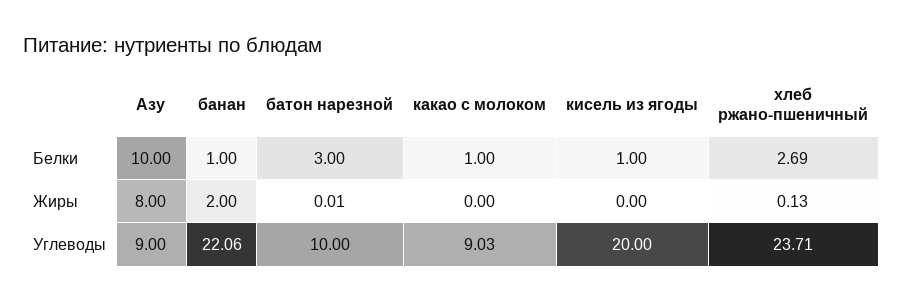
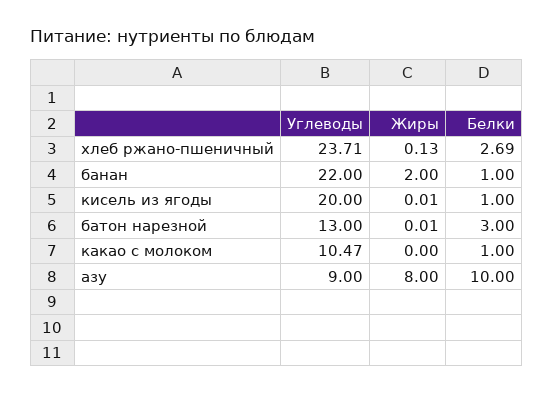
  {
    "Азу": {
      "Белки": 10,
      "Жиры": 8,
      "Углеводы": 9
    },
    "банан": {
      "Белки": 1,
      "Жиры": 2,
-     "Углеводы": 22.06
+     "Углеводы": 22
    },
    "батон нарезной": {
      "Белки": 3,
      "Жиры": 0.01,
-     "Углеводы": 10
+     "Углеводы": 13
    },
    "какао с молоком": {
      "Белки": 1,
      "Жиры": 0,
-     "Углеводы": 9.03
+     "Углеводы": 10.47
    },
    "кисель из ягоды": {
      "Белки": 1,
-     "Жиры": 0,
+     "Жиры": 0.01,
      "Углеводы": 20
    },
    "хлеб ржано-пшеничный": {
      "Белки": 2.69,
      "Жиры": 0.13,
      "Углеводы": 23.71
    }
  }

